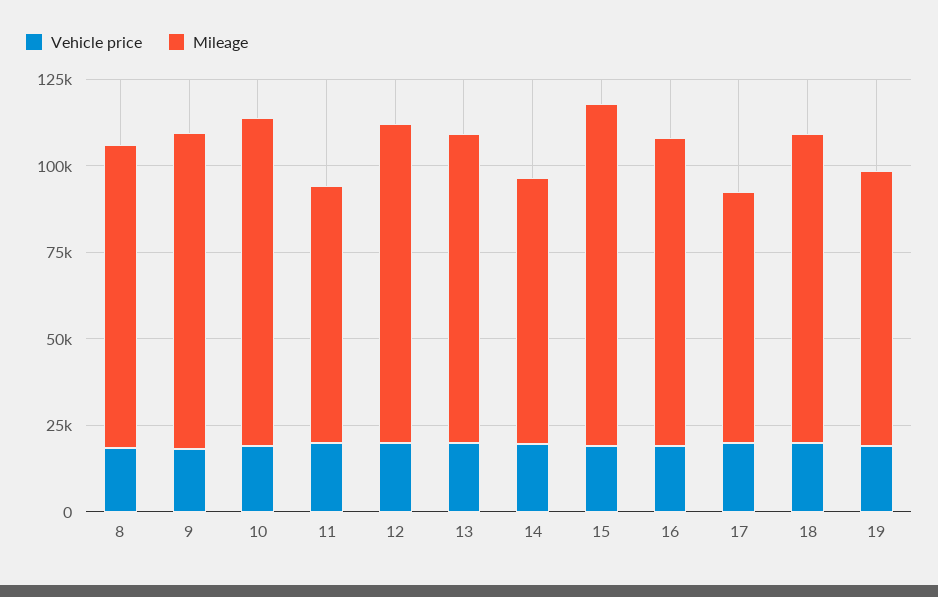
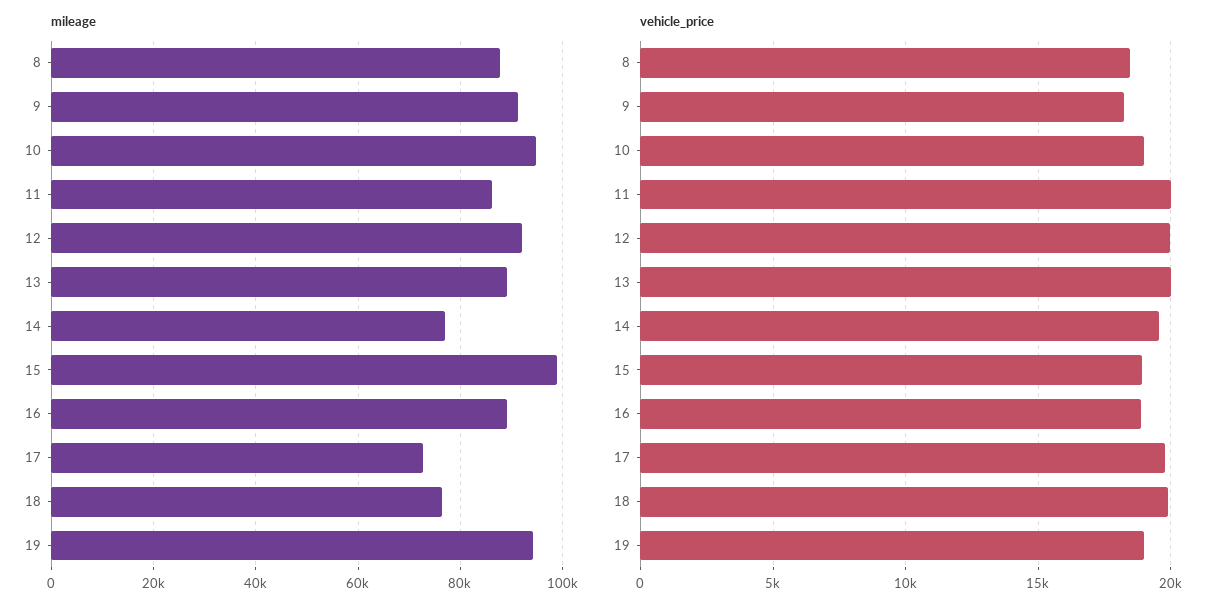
  {
    "Vehicle price": {
      "8": 18500,
      "9": 18500,
      "10": 19000,
      "11": 20000,
      "12": 20000,
      "13": 20000,
      "14": 19500,
      "15": 19000,
      "16": 19000,
      "17": 20000,
      "18": 20000,
      "19": 19000
    },
    "Mileage": {
      "8": 88000,
      "9": 92000,
      "10": 94000,
-     "11": 75000,
+     "11": 86000,
      "12": 92000,
      "13": 90000,
      "14": 76000,
      "15": 100000,
      "16": 90000,
      "17": 72000,
-     "18": 90000,
+     "18": 76000,
-     "19": 80000
+     "19": 94000
    }
  }

